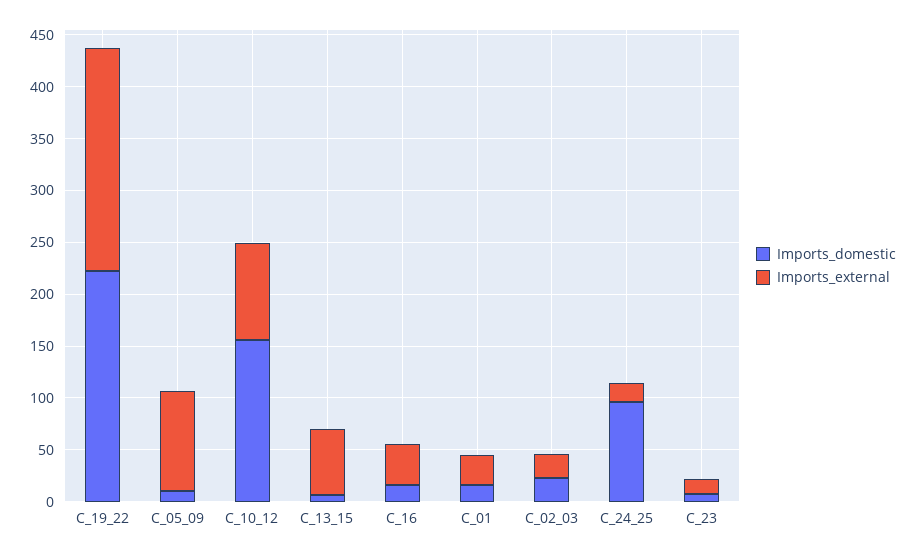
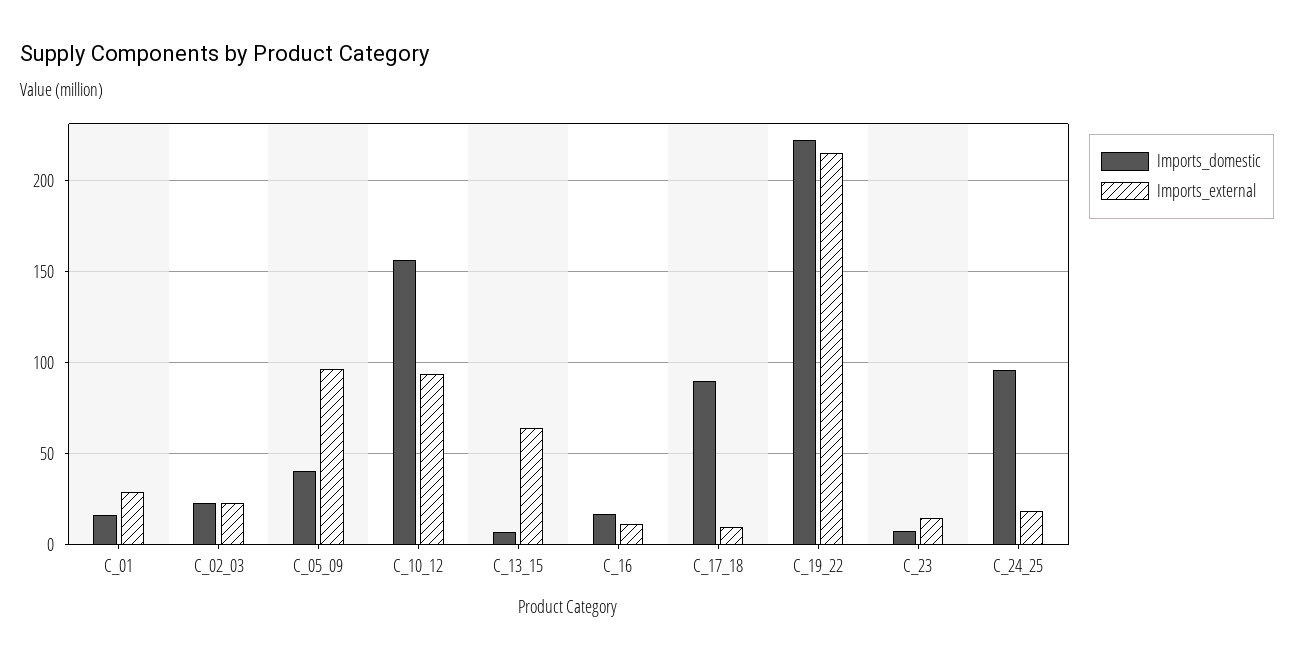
  {
    "Imports_domestic": {
      "C_19_22": 220,
-     "C_05_09": 10,
+     "C_05_09": 40,
      "C_10_12": 155,
      "C_13_15": 5,
      "C_16": 15,
      "C_01": 15,
      "C_02_03": 25,
      "C_24_25": 95,
-     "C_23": 5
+     "C_23": 5,
+     "C_17_18": 90
    },
    "Imports_external": {
      "C_19_22": 215,
      "C_05_09": 95,
      "C_10_12": 95,
      "C_13_15": 65,
-     "C_16": 40,
+     "C_16": 10,
      "C_01": 30,
      "C_02_03": 25,
      "C_24_25": 20,
-     "C_23": 15
+     "C_23": 15,
+     "C_17_18": 10
    }
  }

